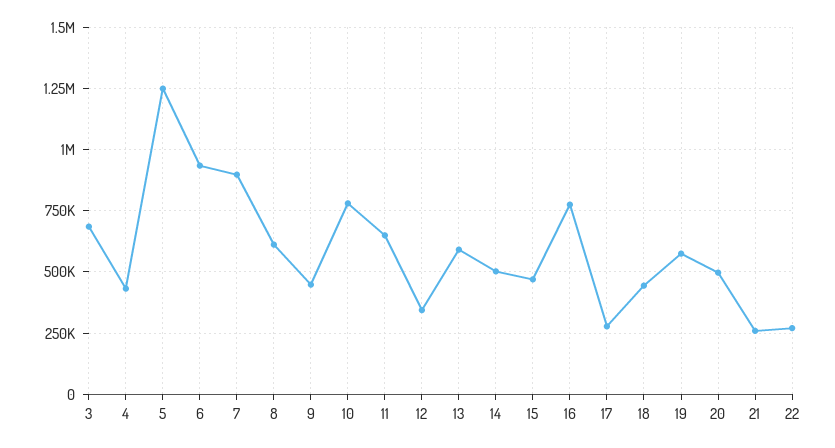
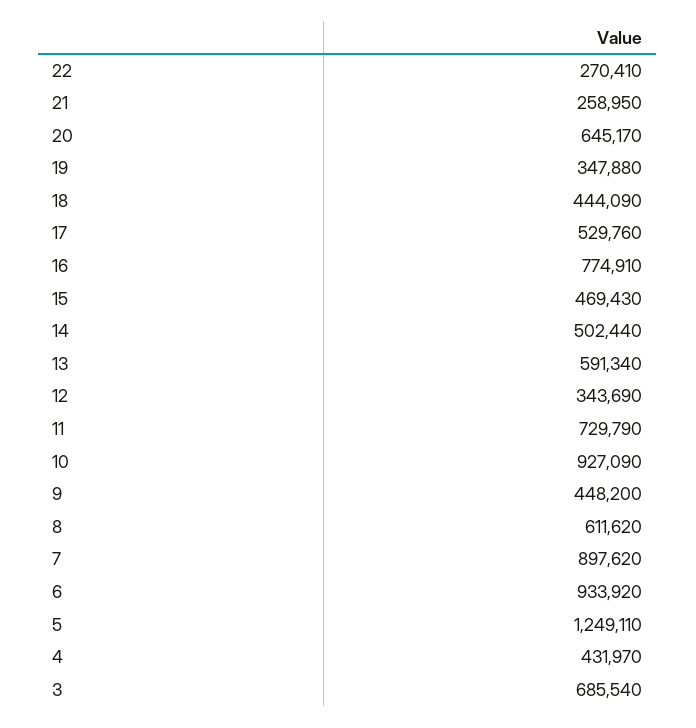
  {
    "3": 685540,
    "4": 431970,
    "5": 1249110,
    "6": 933920,
    "7": 897620,
    "8": 611620,
    "9": 448200,
-   "10": 775000,
+   "10": 927090,
-   "11": 650000,
+   "11": 729790,
    "12": 343690,
    "13": 591340,
    "14": 502440,
    "15": 469430,
    "16": 774910,
-   "17": 275000,
+   "17": 529760,
    "18": 444090,
-   "19": 575000,
+   "19": 347880,
-   "20": 500000,
+   "20": 645170,
    "21": 258950,
    "22": 270410
  }

